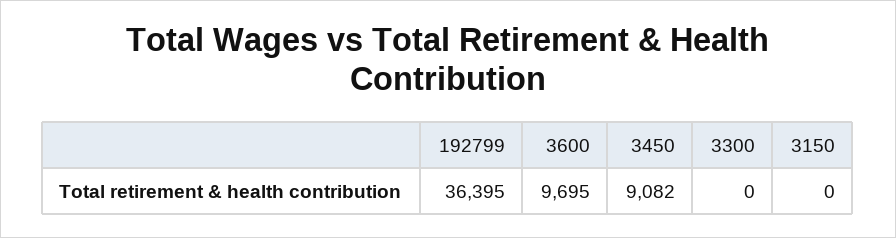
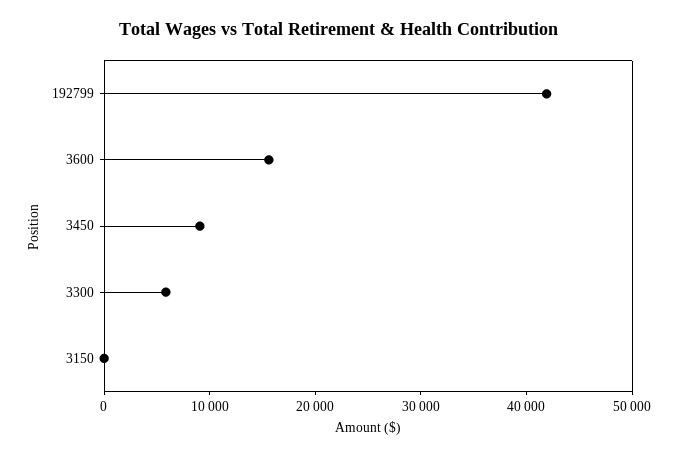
  {
-   "192799": 36395,
+   "192799": 42000,
-   "3600": 9695,
+   "3600": 16000,
    "3450": 9082,
-   "3300": 0,
+   "3300": 6000,
    "3150": 0
  }

